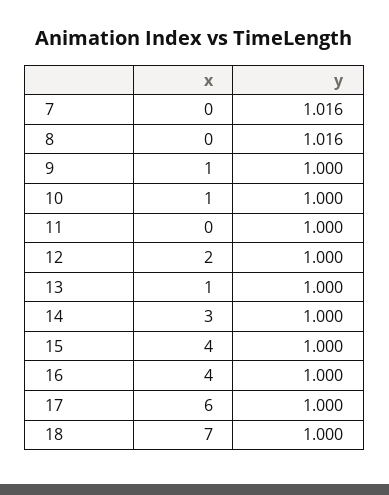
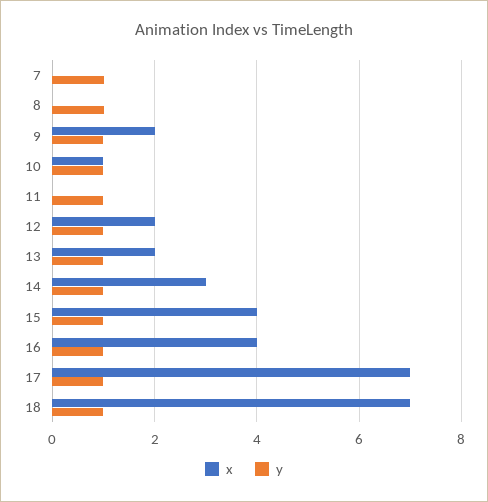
  {
    "x": {
      "7": 0,
      "8": 0,
-     "9": 1,
+     "9": 2,
      "10": 1,
      "11": 0,
      "12": 2,
-     "13": 1,
+     "13": 2,
      "14": 3,
      "15": 4,
      "16": 4,
-     "17": 6,
+     "17": 7,
      "18": 7
    },
    "y": {
      "7": 1.016,
      "8": 1.016,
      "9": 1,
      "10": 1,
      "11": 1,
      "12": 1,
      "13": 1,
      "14": 1,
      "15": 1,
      "16": 1,
      "17": 1,
      "18": 1
    }
  }

